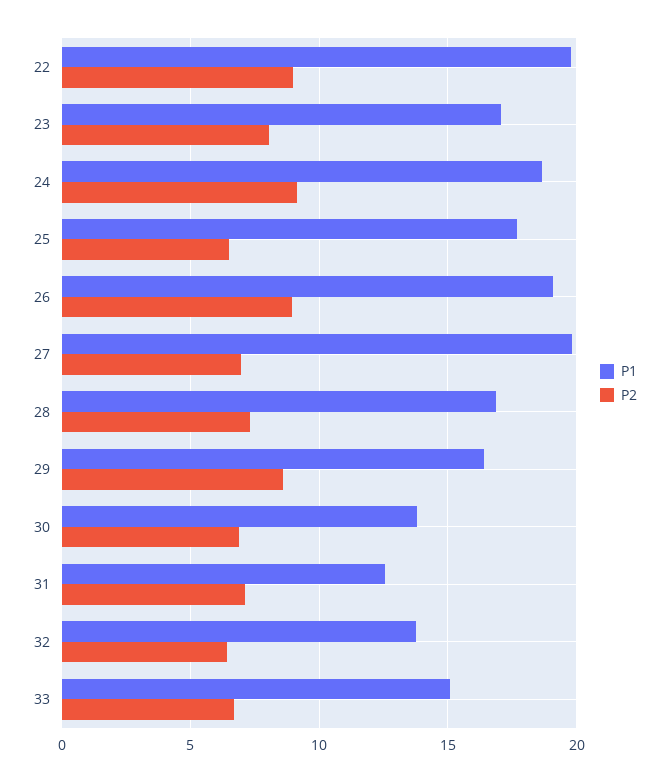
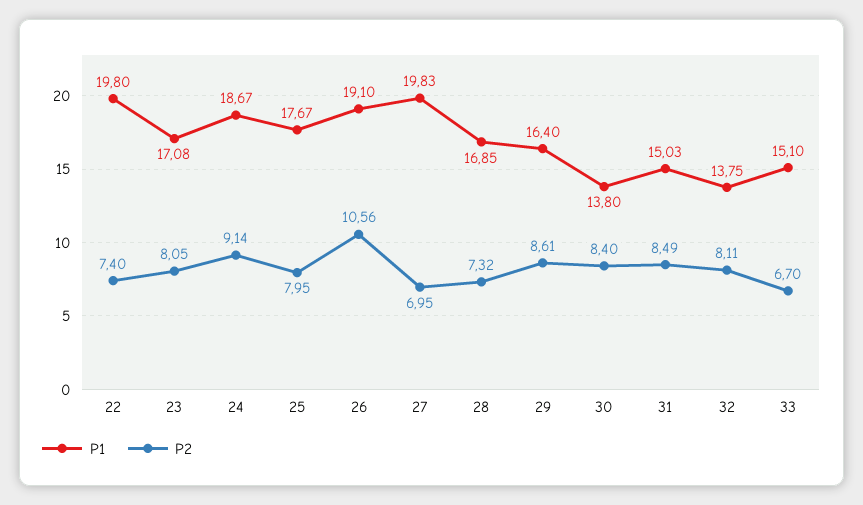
  {
    "P1": {
      "22": 19.8,
      "23": 17.08,
      "24": 18.67,
      "25": 17.67,
      "26": 19.1,
      "27": 19.83,
      "28": 16.85,
      "29": 16.4,
      "30": 13.8,
-     "31": 12.5,
+     "31": 15.03,
      "32": 13.75,
      "33": 15.1
    },
    "P2": {
-     "22": 9,
+     "22": 7.4,
      "23": 8.05,
      "24": 9.14,
-     "25": 6.5,
+     "25": 7.95,
-     "26": 9,
+     "26": 10.56,
      "27": 6.95,
      "28": 7.32,
      "29": 8.61,
-     "30": 7,
+     "30": 8.4,
-     "31": 7,
+     "31": 8.49,
-     "32": 6.5,
+     "32": 8.11,
      "33": 6.7
    }
  }

